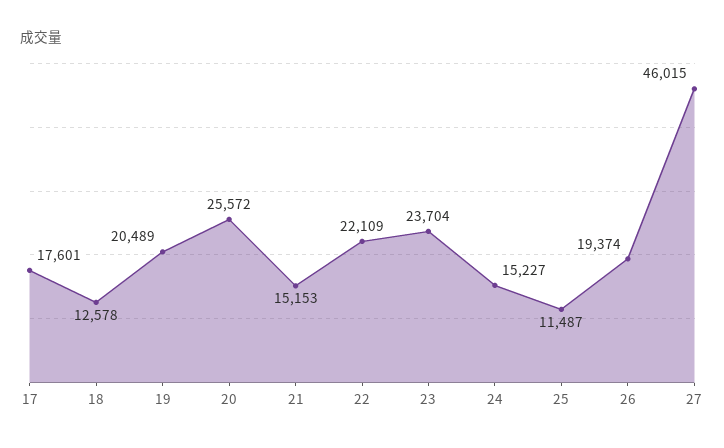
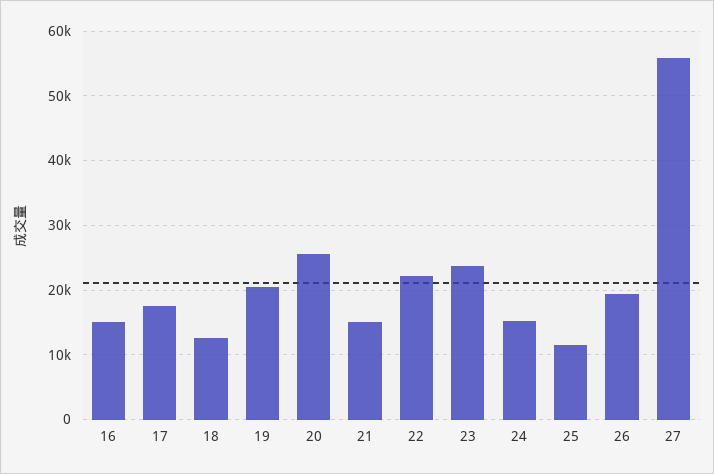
  {
    "17": 17601,
    "18": 12578,
    "19": 20489,
    "20": 25572,
    "21": 15153,
    "22": 22109,
    "23": 23704,
    "24": 15227,
    "25": 11487,
    "26": 19374,
-   "27": 46015
+   "27": 56000,
+   "16": 15000
  }

